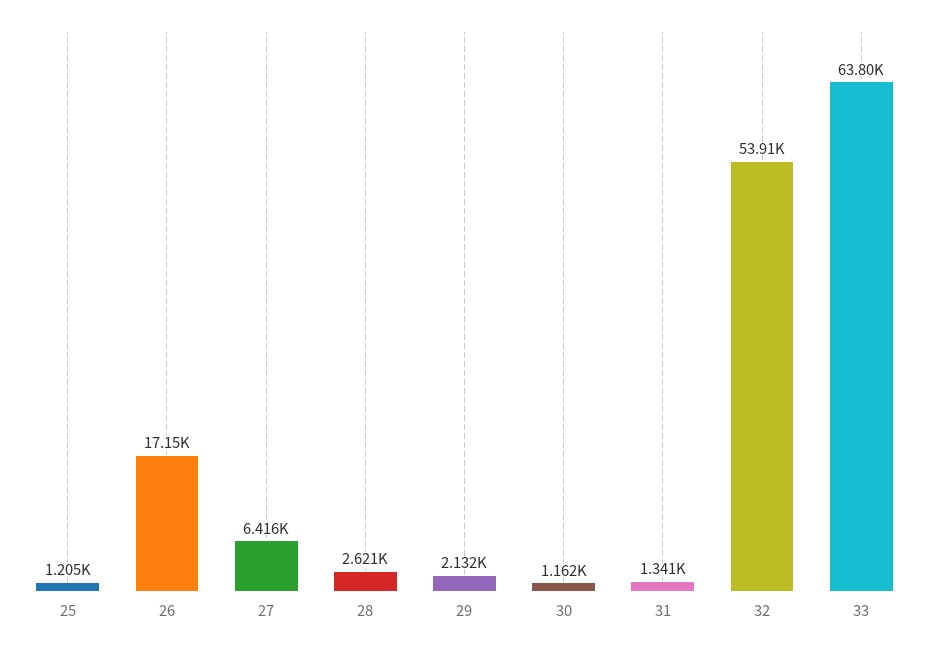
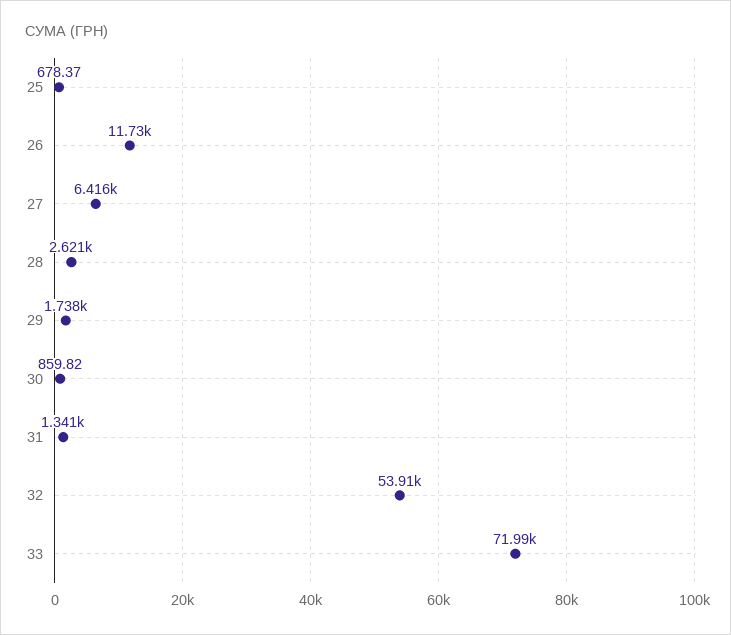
  {
-   "25": 1205,
+   "25": 678.37,
-   "26": 17150,
+   "26": 11730,
    "27": 6416,
    "28": 2621,
-   "29": 2132,
+   "29": 1738,
-   "30": 1162,
+   "30": 859.82,
    "31": 1341,
    "32": 53910,
-   "33": 63800
+   "33": 71990
  }

